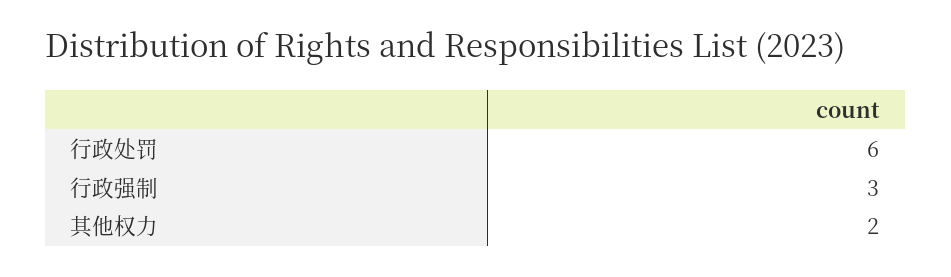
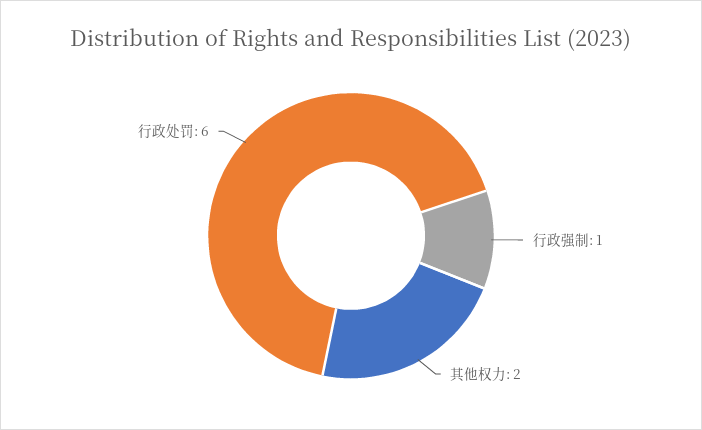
  {
    "行政处罚": 6,
-   "行政强制": 3,
+   "行政强制": 1,
    "其他权力": 2
  }

